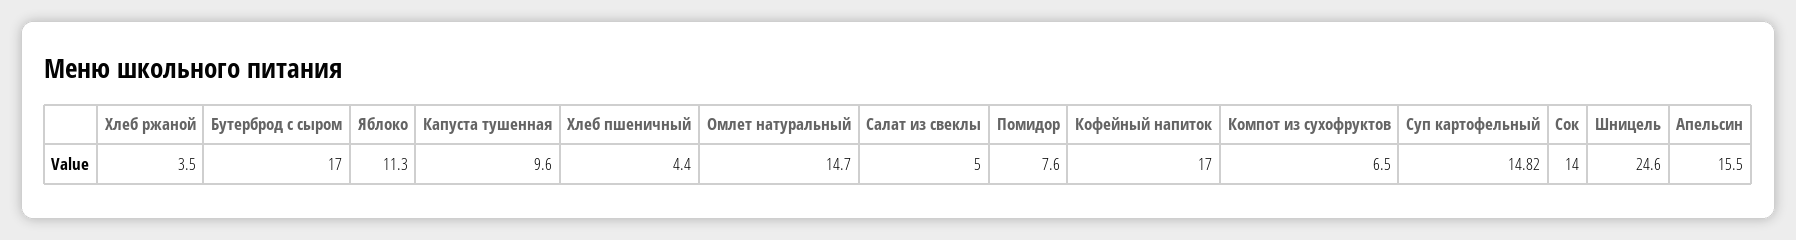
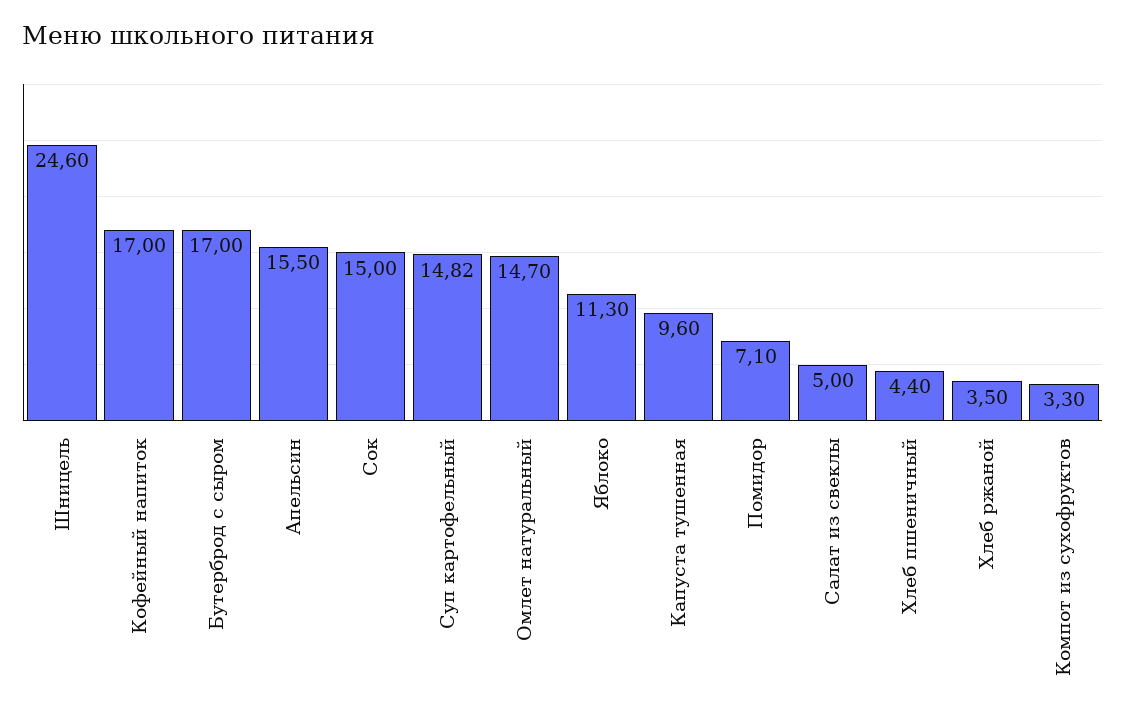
  {
    "Хлеб ржаной": 3.5,
    "Бутерброд с сыром": 17,
    "Яблоко": 11.3,
    "Капуста тушенная": 9.6,
    "Хлеб пшеничный": 4.4,
    "Омлет натуральный": 14.7,
    "Салат из свеклы": 5,
-   "Помидор": 7.6,
+   "Помидор": 7.1,
    "Кофейный напиток": 17,
-   "Компот из сухофруктов": 6.5,
+   "Компот из сухофруктов": 3.3,
    "Суп картофельный": 14.82,
-   "Сок": 14,
+   "Сок": 15,
    "Шницель": 24.6,
    "Апельсин": 15.5
  }

